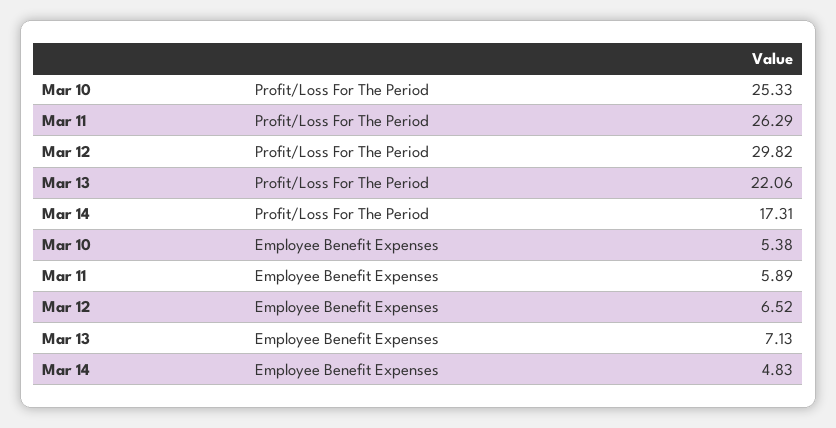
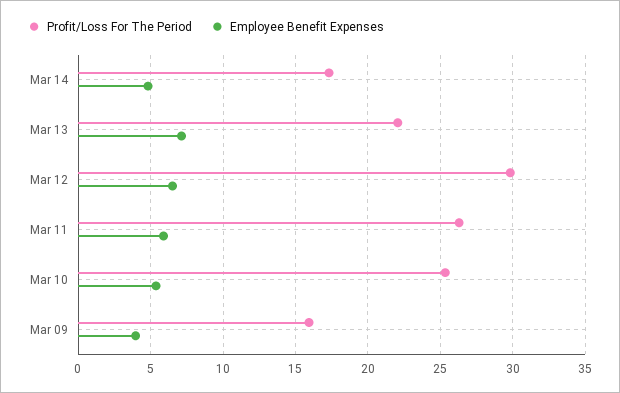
  {
    "Profit/Loss For The Period": {
      "Mar 10": 25.33,
      "Mar 11": 26.29,
      "Mar 12": 29.82,
      "Mar 13": 22.06,
-     "Mar 14": 17.31
+     "Mar 14": 17.31,
+     "Mar 09": 16
    },
    "Employee Benefit Expenses": {
      "Mar 10": 5.38,
      "Mar 11": 5.89,
      "Mar 12": 6.52,
      "Mar 13": 7.13,
-     "Mar 14": 4.83
+     "Mar 14": 4.83,
+     "Mar 09": 4
    }
  }

